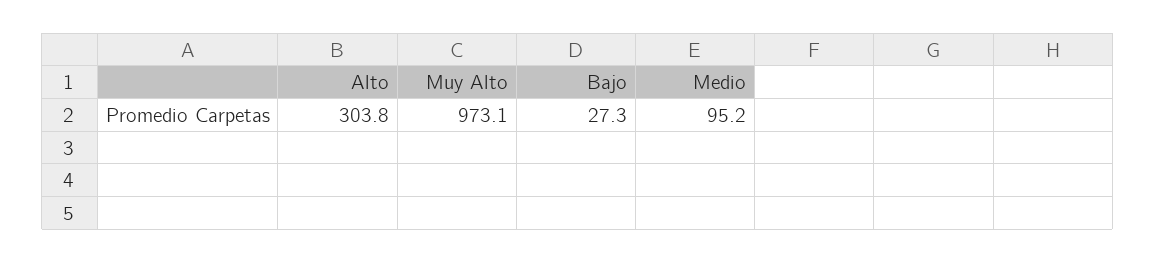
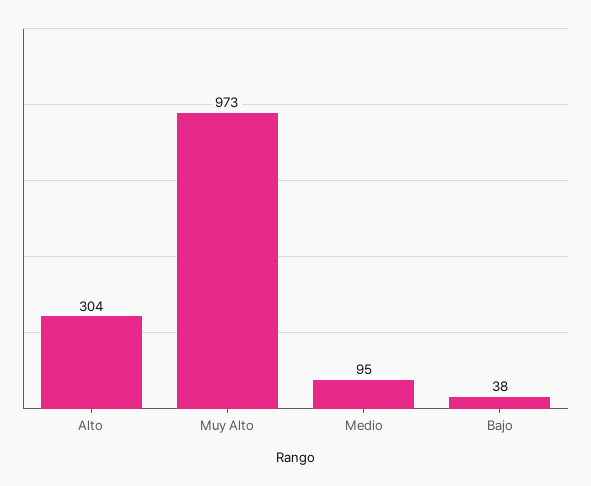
  {
    "Alto": 303.8,
    "Muy Alto": 973.1,
-   "Bajo": 27.3,
+   "Bajo": 38,
    "Medio": 95.2
  }

